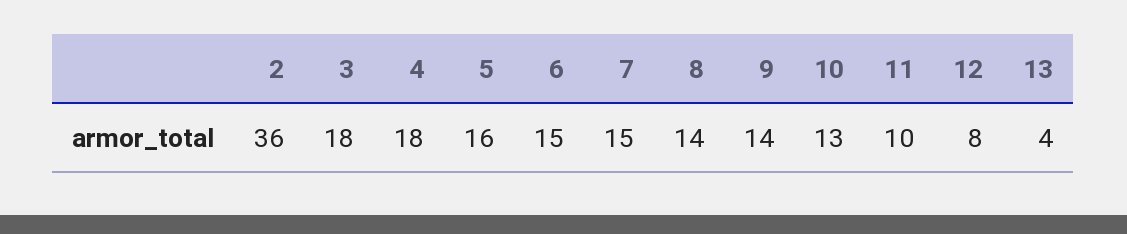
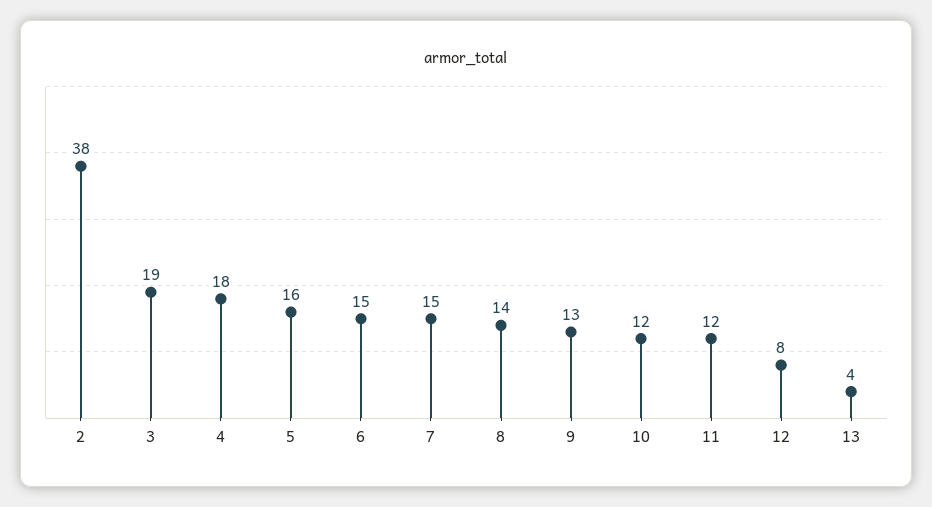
  {
-   "2": 36,
+   "2": 38,
-   "3": 18,
+   "3": 19,
    "4": 18,
    "5": 16,
    "6": 15,
    "7": 15,
    "8": 14,
-   "9": 14,
+   "9": 13,
-   "10": 13,
+   "10": 12,
-   "11": 10,
+   "11": 12,
    "12": 8,
    "13": 4
  }

